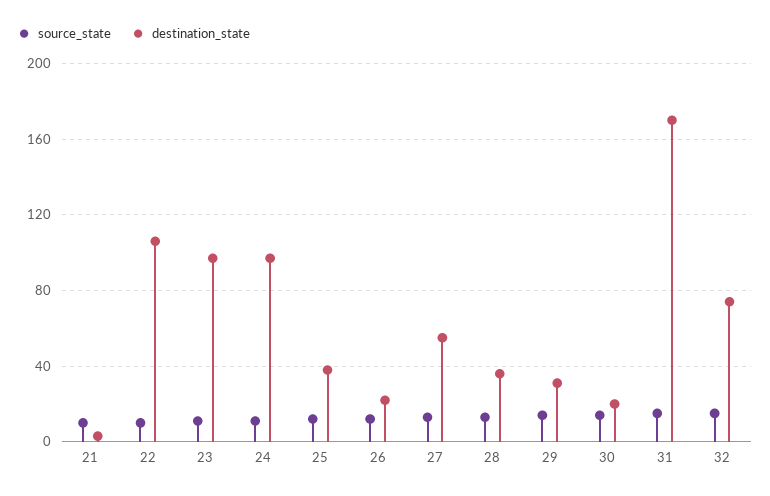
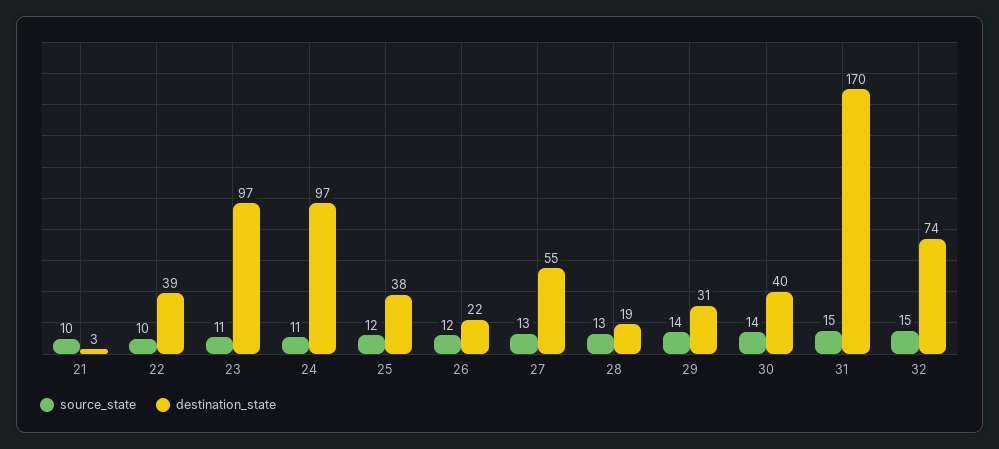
  {
    "source_state": {
      "21": 10,
      "22": 10,
      "23": 11,
      "24": 11,
      "25": 12,
      "26": 12,
      "27": 13,
      "28": 13,
      "29": 14,
      "30": 14,
      "31": 15,
      "32": 15
    },
    "destination_state": {
      "21": 3,
-     "22": 105,
+     "22": 39,
      "23": 97,
      "24": 97,
      "25": 38,
      "26": 22,
      "27": 55,
-     "28": 35,
+     "28": 19,
      "29": 31,
-     "30": 20,
+     "30": 40,
      "31": 170,
      "32": 74
    }
  }

